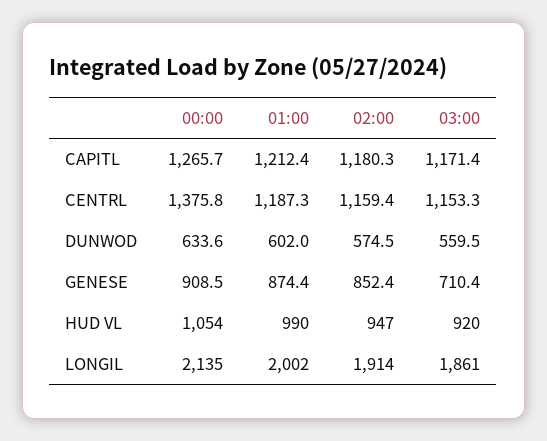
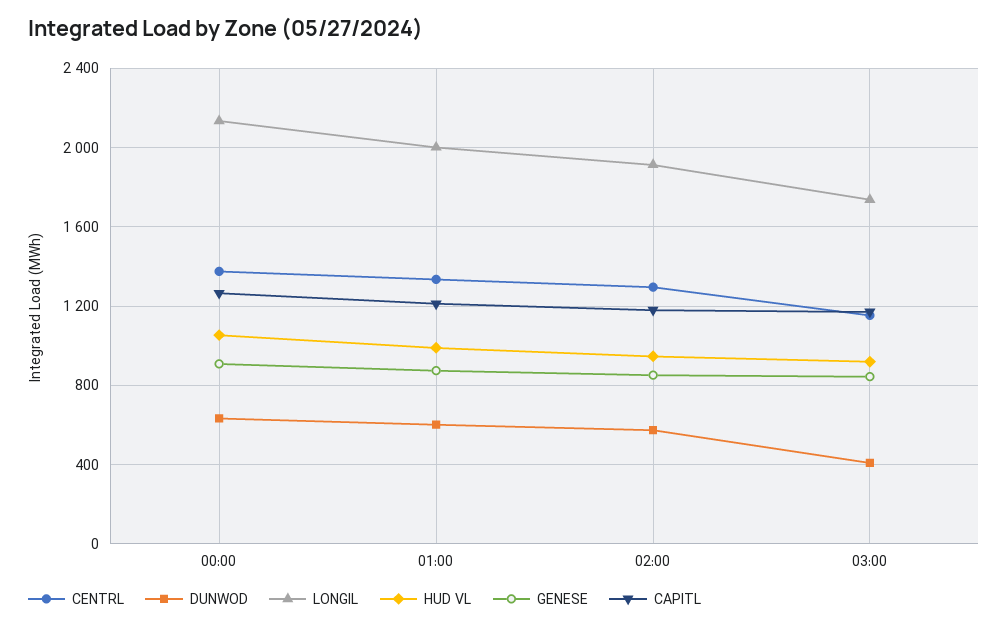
  {
    "CAPITL": {
      "00:00": 1265.7,
      "01:00": 1212.4,
      "02:00": 1180.3,
      "03:00": 1171.4
    },
    "CENTRL": {
      "00:00": 1375.8,
-     "01:00": 1187.3,
+     "01:00": 1350,
-     "02:00": 1159.4,
+     "02:00": 1300,
      "03:00": 1153.3
    },
    "DUNWOD": {
      "00:00": 633.6,
      "01:00": 602,
      "02:00": 574.5,
-     "03:00": 559.5
+     "03:00": 400
    },
    "GENESE": {
      "00:00": 908.5,
      "01:00": 874.4,
      "02:00": 852.4,
-     "03:00": 710.4
+     "03:00": 850
    },
    "HUD VL": {
      "00:00": 1054,
      "01:00": 990,
      "02:00": 947,
      "03:00": 920
    },
    "LONGIL": {
      "00:00": 2135,
      "01:00": 2002,
      "02:00": 1914,
-     "03:00": 1861
+     "03:00": 1750
    }
  }

